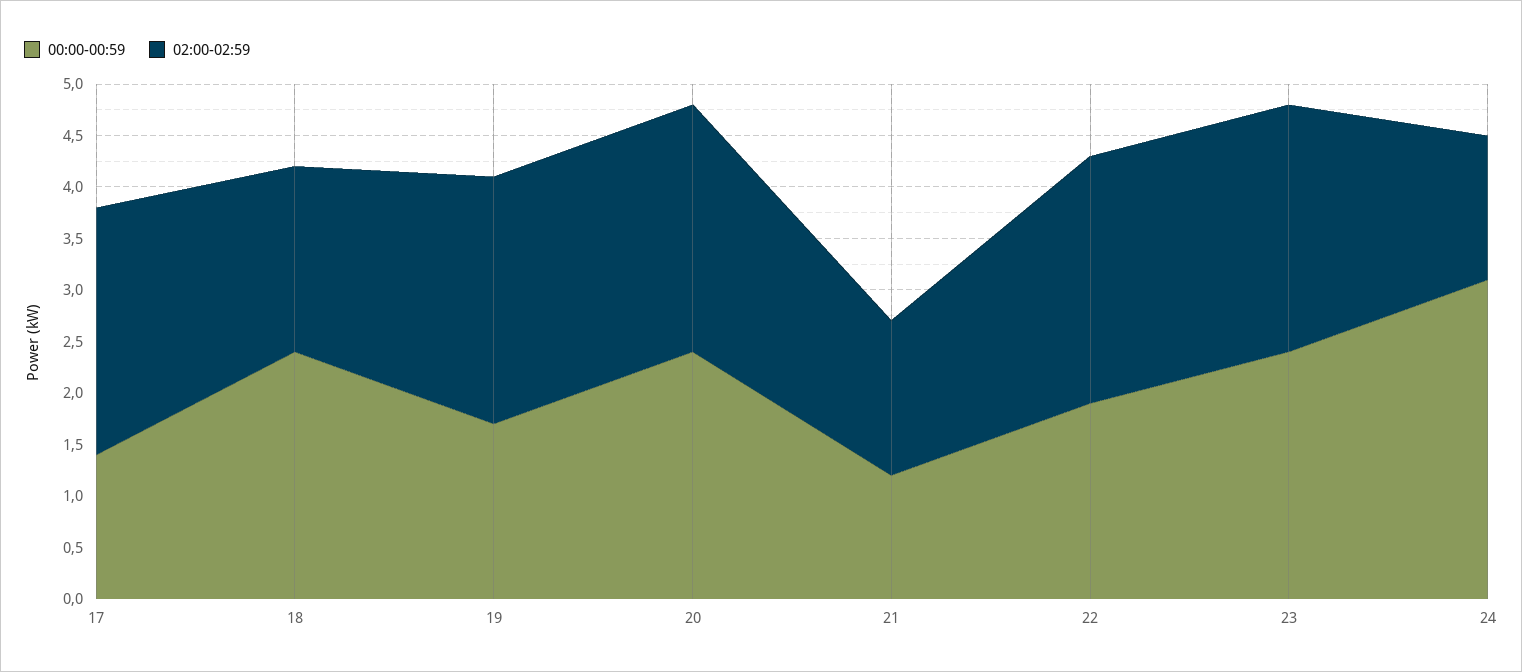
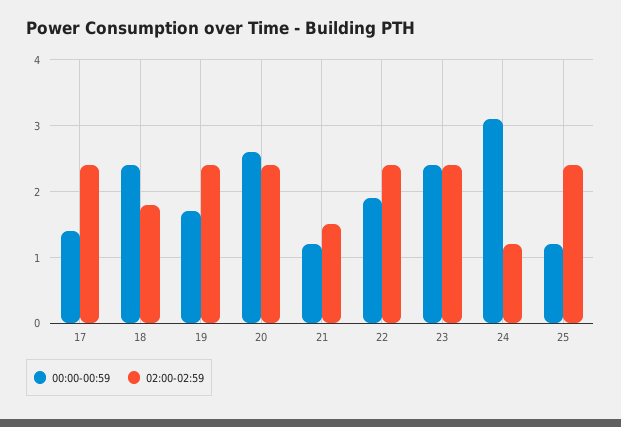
  {
    "00:00-00:59": {
      "17": 1.4,
      "18": 2.4,
      "19": 1.7,
-     "20": 2.4,
+     "20": 2.6,
      "21": 1.2,
      "22": 1.9,
      "23": 2.4,
-     "24": 3.1
+     "24": 3.1,
+     "25": 1.2
    },
    "02:00-02:59": {
      "17": 2.4,
      "18": 1.8,
      "19": 2.4,
      "20": 2.4,
      "21": 1.5,
      "22": 2.4,
      "23": 2.4,
-     "24": 1.4
+     "24": 1.2,
+     "25": 2.4
    }
  }

